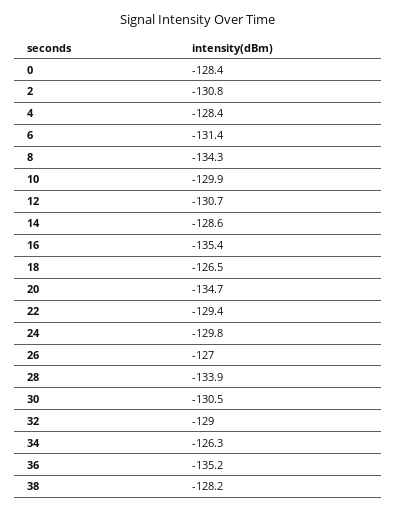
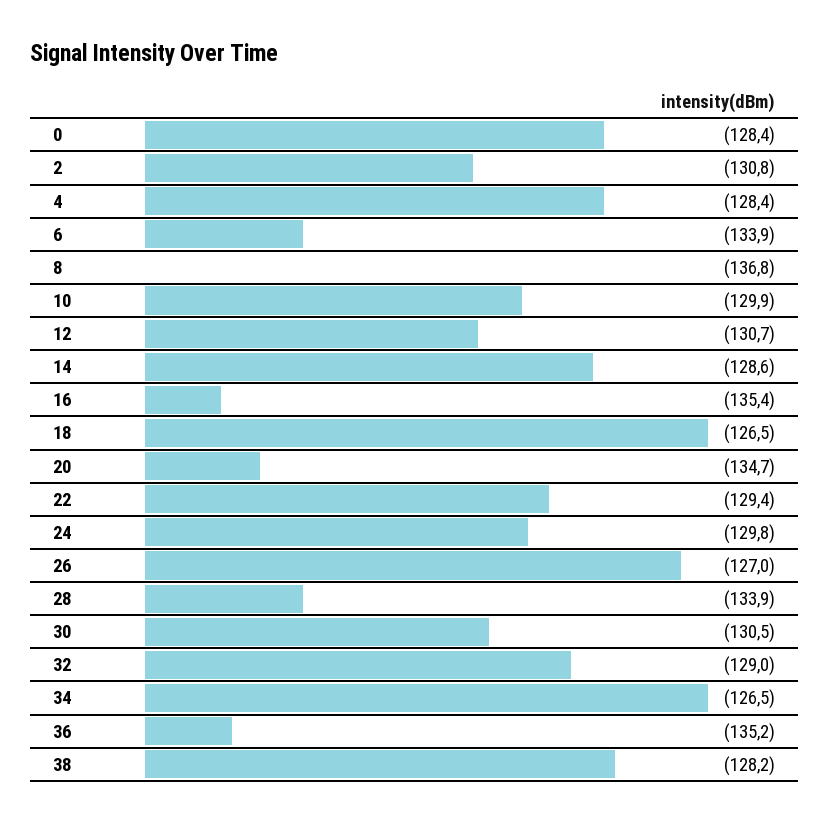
  {
    "0": -128.4,
    "2": -130.8,
    "4": -128.4,
-   "6": -131.4,
+   "6": -133.9,
-   "8": -134.3,
+   "8": -136.8,
    "10": -129.9,
    "12": -130.7,
    "14": -128.6,
    "16": -135.4,
    "18": -126.5,
    "20": -134.7,
    "22": -129.4,
    "24": -129.8,
    "26": -127,
    "28": -133.9,
    "30": -130.5,
    "32": -129,
-   "34": -126.3,
+   "34": -126.5,
    "36": -135.2,
    "38": -128.2
  }

